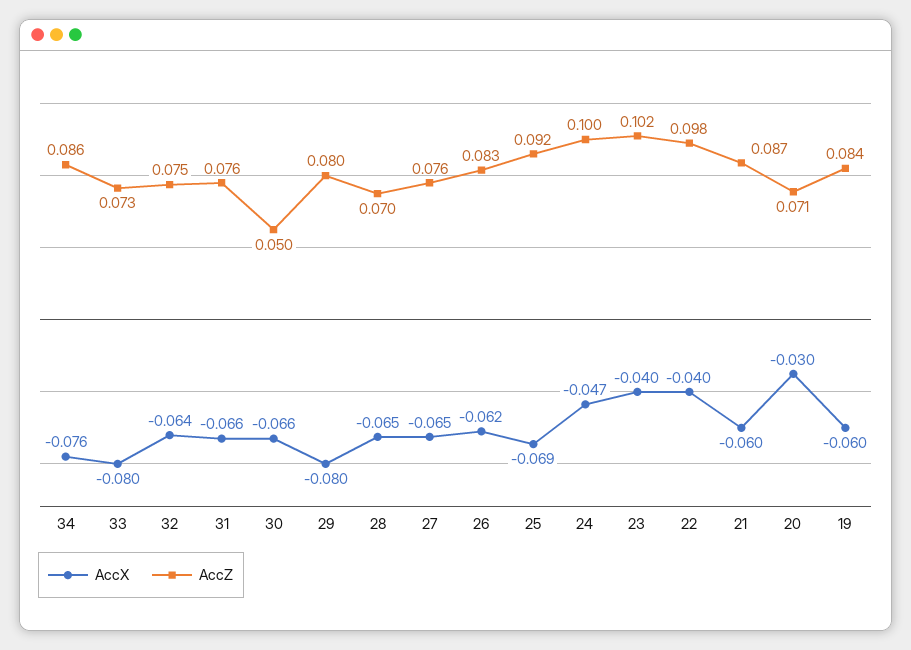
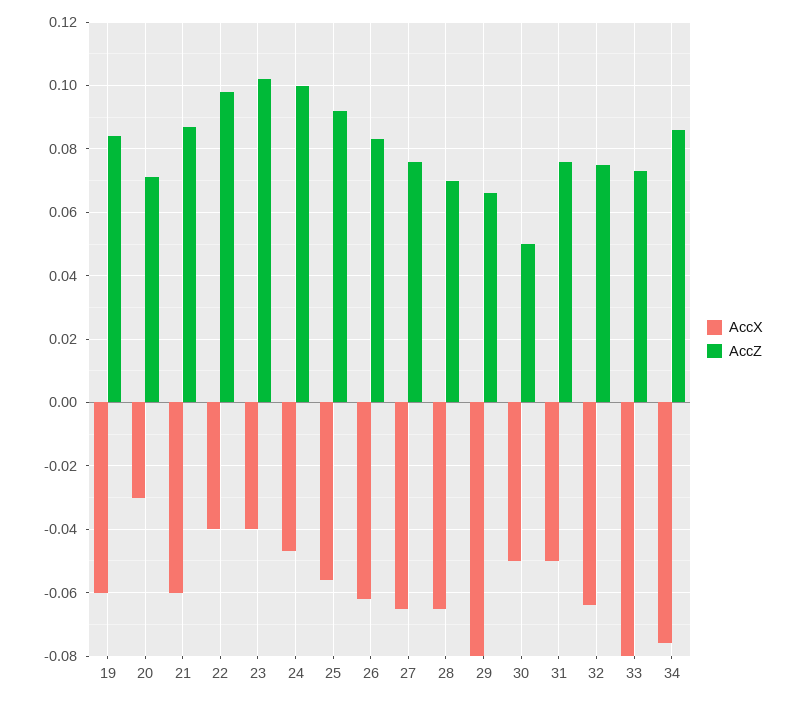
  {
    "AccX": {
      "34": -0.076,
      "33": -0.08,
      "32": -0.064,
-     "31": -0.066,
+     "31": -0.05,
-     "30": -0.066,
+     "30": -0.05,
      "29": -0.08,
      "28": -0.065,
      "27": -0.065,
      "26": -0.062,
-     "25": -0.069,
+     "25": -0.055,
      "24": -0.047,
      "23": -0.04,
      "22": -0.04,
      "21": -0.06,
      "20": -0.03,
      "19": -0.06
    },
    "AccZ": {
      "34": 0.086,
      "33": 0.073,
      "32": 0.075,
      "31": 0.076,
      "30": 0.05,
-     "29": 0.08,
+     "29": 0.065,
      "28": 0.07,
      "27": 0.076,
      "26": 0.083,
      "25": 0.092,
      "24": 0.1,
      "23": 0.102,
      "22": 0.098,
      "21": 0.087,
      "20": 0.071,
      "19": 0.084
    }
  }

